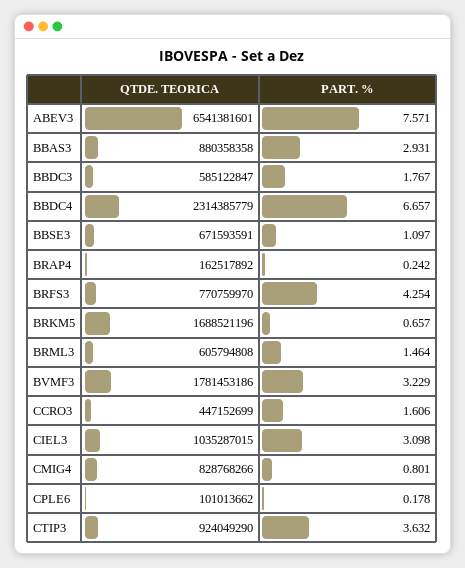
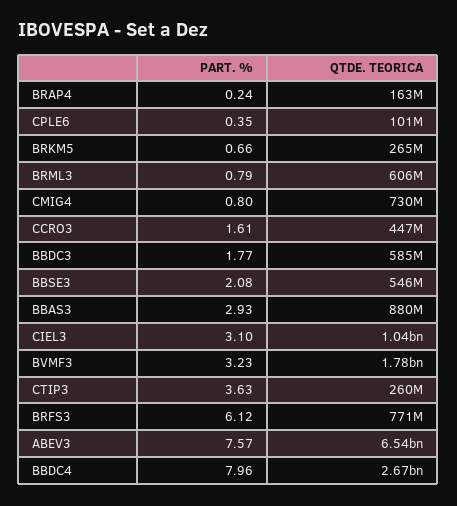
  {
    "QTDE. TEORICA": {
      "ABEV3": 6541381601,
      "BBAS3": 880358358,
      "BBDC3": 585122847,
-     "BBDC4": 2314385779,
+     "BBDC4": 2670000000,
-     "BBSE3": 671593591,
+     "BBSE3": 546000000,
      "BRAP4": 162517892,
      "BRFS3": 770759970,
-     "BRKM5": 1688521196,
+     "BRKM5": 265000000,
      "BRML3": 605794808,
      "BVMF3": 1781453186,
      "CCRO3": 447152699,
      "CIEL3": 1035287015,
-     "CMIG4": 828768266,
+     "CMIG4": 730000000,
      "CPLE6": 101013662,
-     "CTIP3": 924049290
+     "CTIP3": 260000000
    },
    "PART. %": {
      "ABEV3": 7.571,
      "BBAS3": 2.931,
      "BBDC3": 1.767,
-     "BBDC4": 6.657,
+     "BBDC4": 7.96,
-     "BBSE3": 1.097,
+     "BBSE3": 2.08,
      "BRAP4": 0.242,
-     "BRFS3": 4.254,
+     "BRFS3": 6.12,
      "BRKM5": 0.657,
-     "BRML3": 1.464,
+     "BRML3": 0.79,
      "BVMF3": 3.229,
      "CCRO3": 1.606,
      "CIEL3": 3.098,
      "CMIG4": 0.801,
-     "CPLE6": 0.178,
+     "CPLE6": 0.35,
      "CTIP3": 3.632
    }
  }

